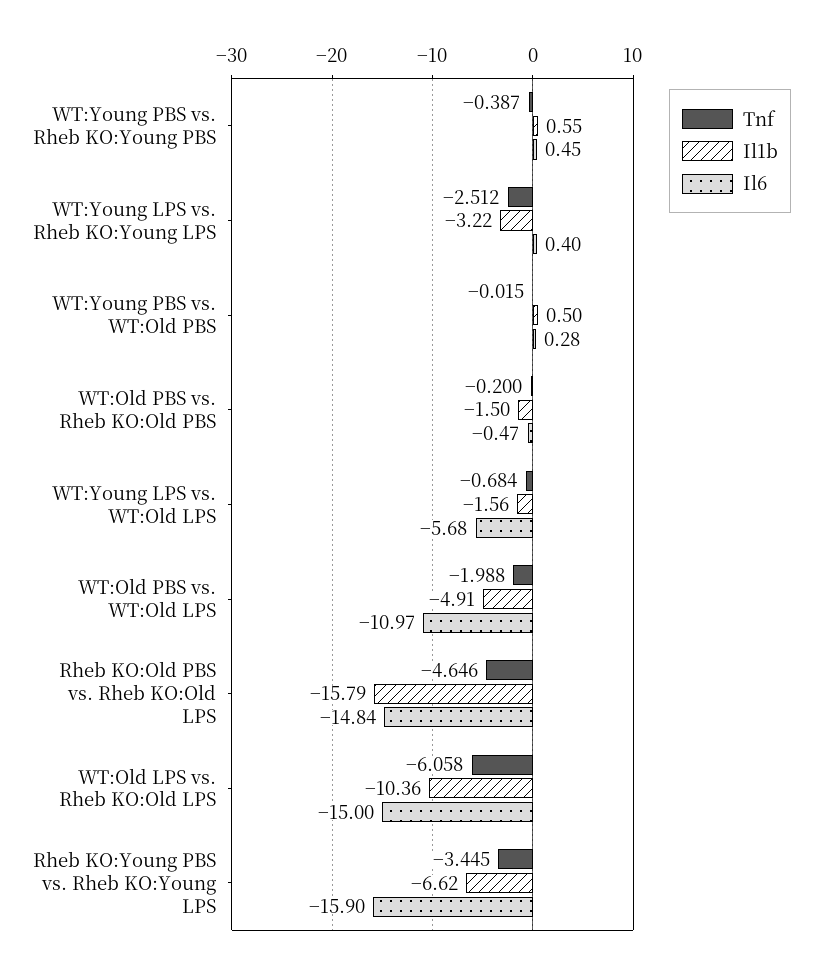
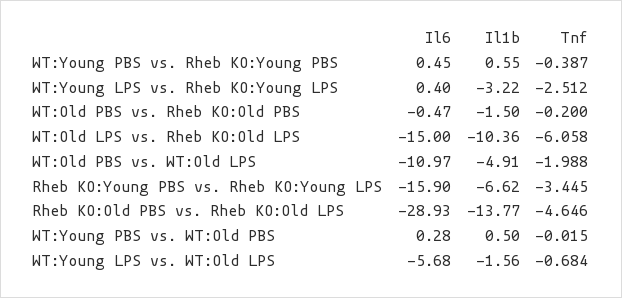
  {
    "Tnf": {
      "WT:Young PBS vs. Rheb KO:Young PBS": -0.387,
      "WT:Young LPS vs. Rheb KO:Young LPS": -2.512,
      "WT:Young PBS vs. WT:Old PBS": -0.015,
      "WT:Old PBS vs. Rheb KO:Old PBS": -0.2,
      "WT:Young LPS vs. WT:Old LPS": -0.684,
      "WT:Old PBS vs. WT:Old LPS": -1.988,
      "Rheb KO:Old PBS vs. Rheb KO:Old LPS": -4.646,
      "WT:Old LPS vs. Rheb KO:Old LPS": -6.058,
      "Rheb KO:Young PBS vs. Rheb KO:Young LPS": -3.445
    },
    "Il1b": {
      "WT:Young PBS vs. Rheb KO:Young PBS": 0.55,
      "WT:Young LPS vs. Rheb KO:Young LPS": -3.22,
      "WT:Young PBS vs. WT:Old PBS": 0.5,
      "WT:Old PBS vs. Rheb KO:Old PBS": -1.5,
      "WT:Young LPS vs. WT:Old LPS": -1.56,
      "WT:Old PBS vs. WT:Old LPS": -4.91,
-     "Rheb KO:Old PBS vs. Rheb KO:Old LPS": -15.79,
+     "Rheb KO:Old PBS vs. Rheb KO:Old LPS": -13.77,
      "WT:Old LPS vs. Rheb KO:Old LPS": -10.36,
      "Rheb KO:Young PBS vs. Rheb KO:Young LPS": -6.62
    },
    "Il6": {
      "WT:Young PBS vs. Rheb KO:Young PBS": 0.45,
      "WT:Young LPS vs. Rheb KO:Young LPS": 0.4,
      "WT:Young PBS vs. WT:Old PBS": 0.28,
      "WT:Old PBS vs. Rheb KO:Old PBS": -0.47,
      "WT:Young LPS vs. WT:Old LPS": -5.68,
      "WT:Old PBS vs. WT:Old LPS": -10.97,
-     "Rheb KO:Old PBS vs. Rheb KO:Old LPS": -14.84,
+     "Rheb KO:Old PBS vs. Rheb KO:Old LPS": -28.93,
      "WT:Old LPS vs. Rheb KO:Old LPS": -15,
      "Rheb KO:Young PBS vs. Rheb KO:Young LPS": -15.9
    }
  }

